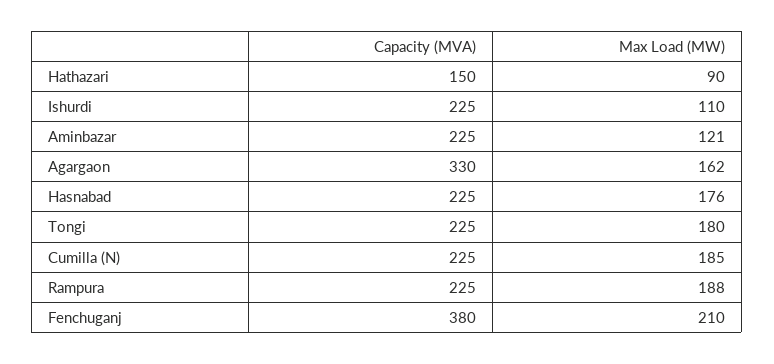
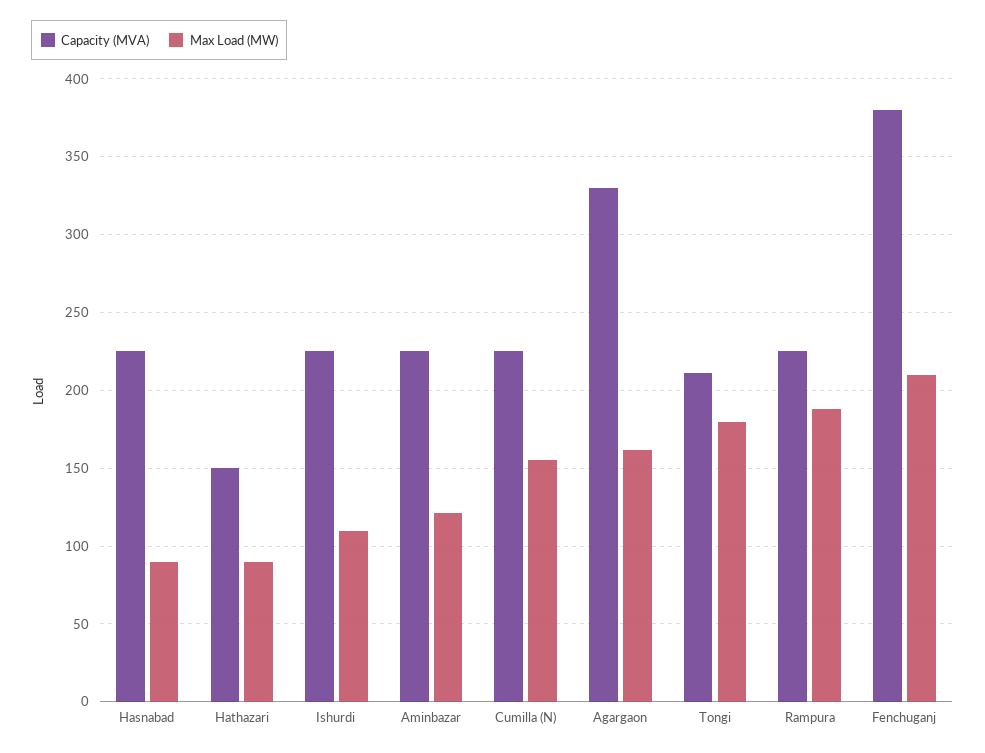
  {
    "Capacity (MVA)": {
      "Hathazari": 150,
      "Ishurdi": 225,
      "Aminbazar": 225,
      "Agargaon": 330,
      "Hasnabad": 225,
-     "Tongi": 225,
+     "Tongi": 210,
      "Cumilla (N)": 225,
      "Rampura": 225,
      "Fenchuganj": 380
    },
    "Max Load (MW)": {
      "Hathazari": 90,
      "Ishurdi": 110,
      "Aminbazar": 121,
      "Agargaon": 162,
-     "Hasnabad": 176,
+     "Hasnabad": 90,
      "Tongi": 180,
-     "Cumilla (N)": 185,
+     "Cumilla (N)": 155,
      "Rampura": 188,
      "Fenchuganj": 210
    }
  }

